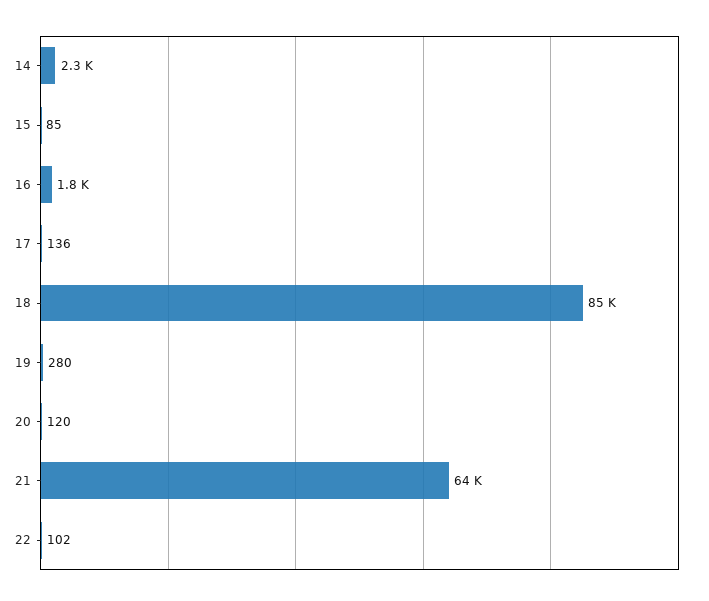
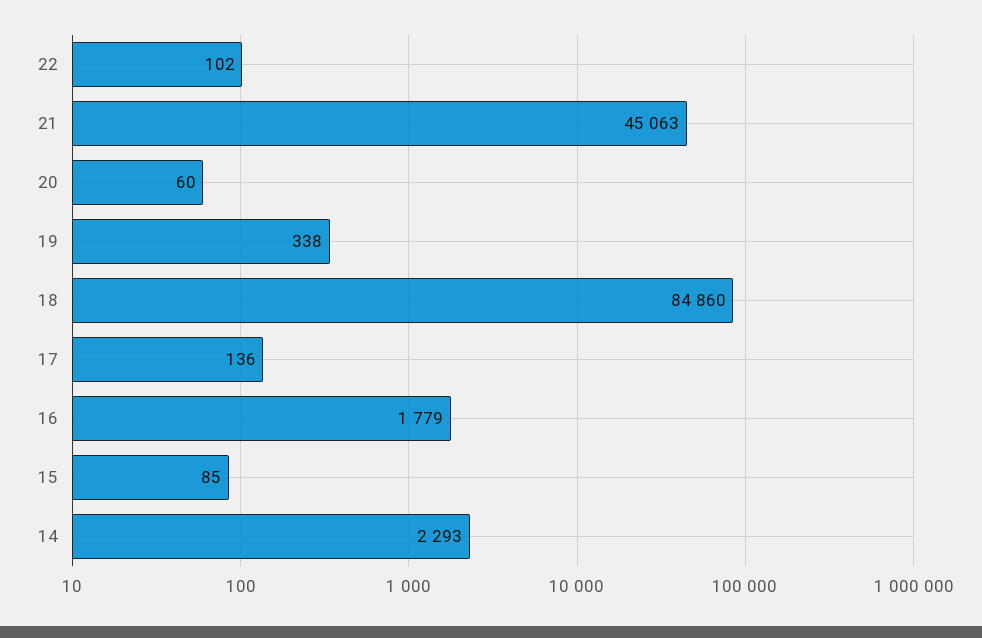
  {
    "14": 2293,
    "15": 85,
    "16": 1779,
    "17": 136,
    "18": 84860,
-   "19": 280,
+   "19": 338,
-   "20": 120,
+   "20": 60,
-   "21": 64000,
+   "21": 45063,
    "22": 102
  }

